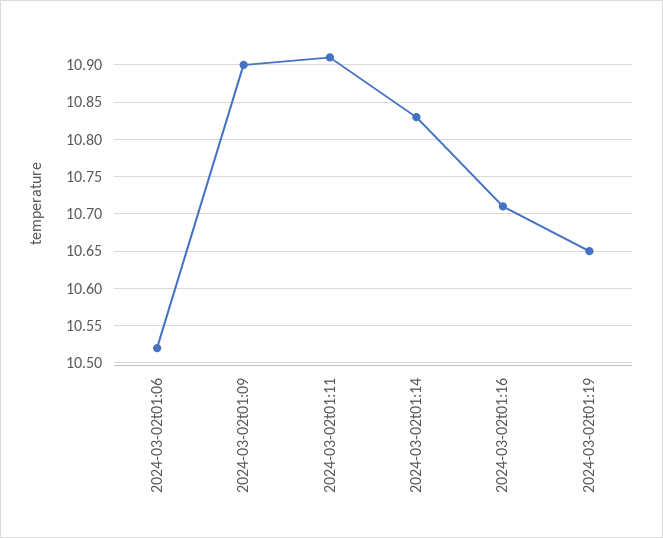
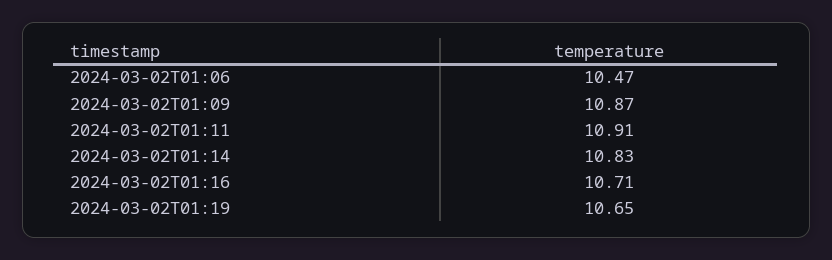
  {
-   "2024-03-02t01:06": 10.52,
+   "2024-03-02t01:06": 10.47,
-   "2024-03-02t01:09": 10.9,
+   "2024-03-02t01:09": 10.87,
    "2024-03-02t01:11": 10.91,
    "2024-03-02t01:14": 10.83,
    "2024-03-02t01:16": 10.71,
    "2024-03-02t01:19": 10.65
  }

